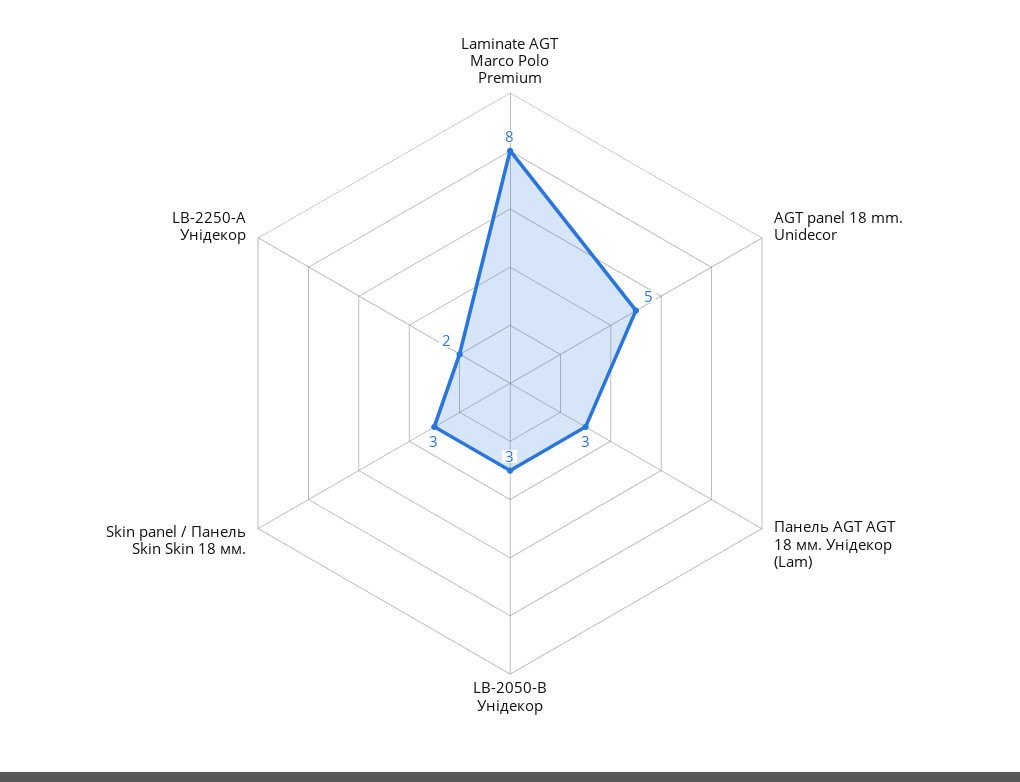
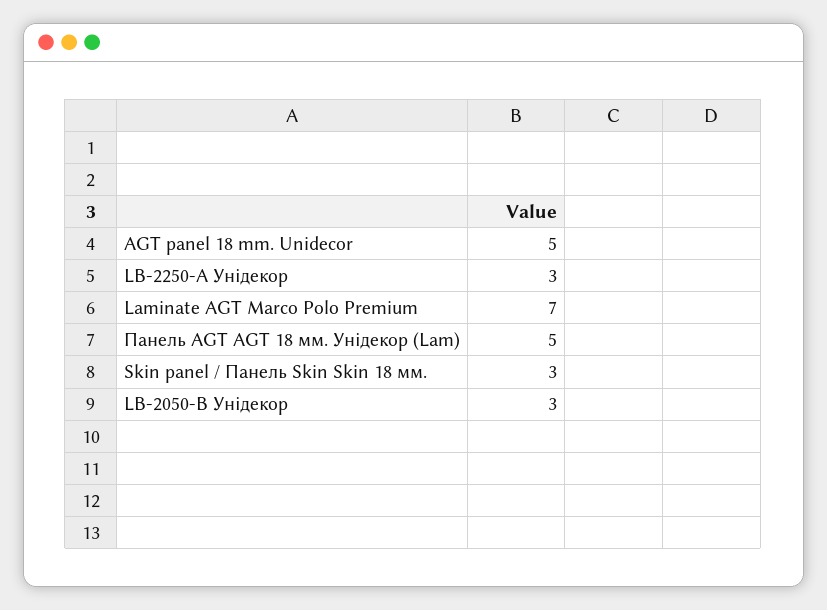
  {
-   "Laminate AGT Marco Polo Premium": 8,
+   "Laminate AGT Marco Polo Premium": 7,
    "AGT panel 18 mm. Unidecor": 5,
-   "Панель AGT AGT 18 мм. Унідекор (Lam)": 3,
+   "Панель AGT AGT 18 мм. Унідекор (Lam)": 5,
    "LB-2050-В Унідекор": 3,
    "Skin panel / Панель Skin Skin 18 мм.": 3,
-   "LB-2250-А Унідекор": 2
+   "LB-2250-А Унідекор": 3
  }

